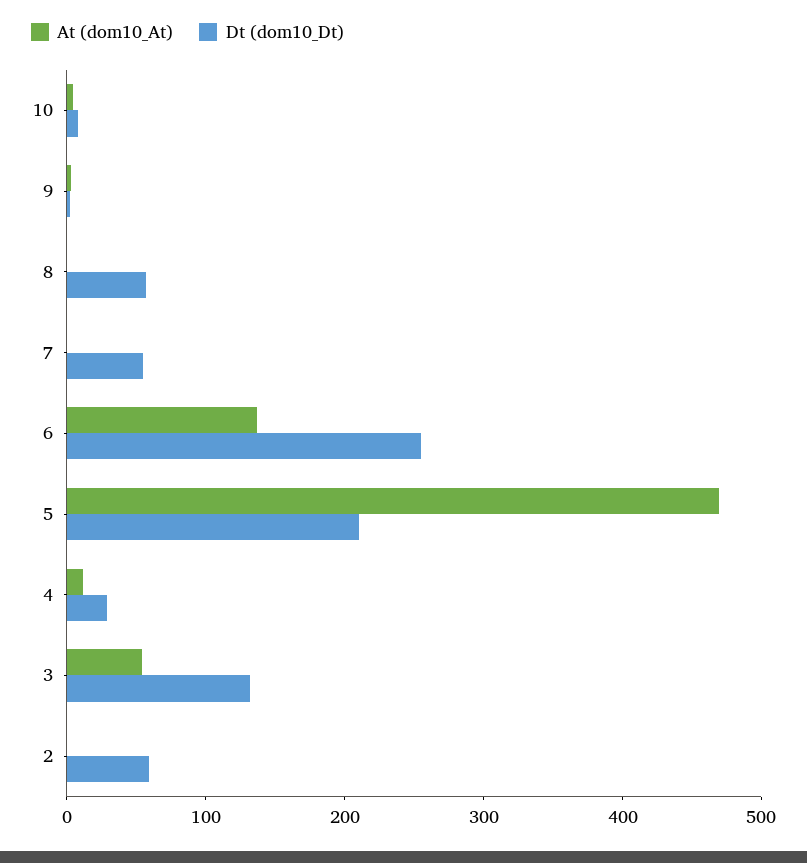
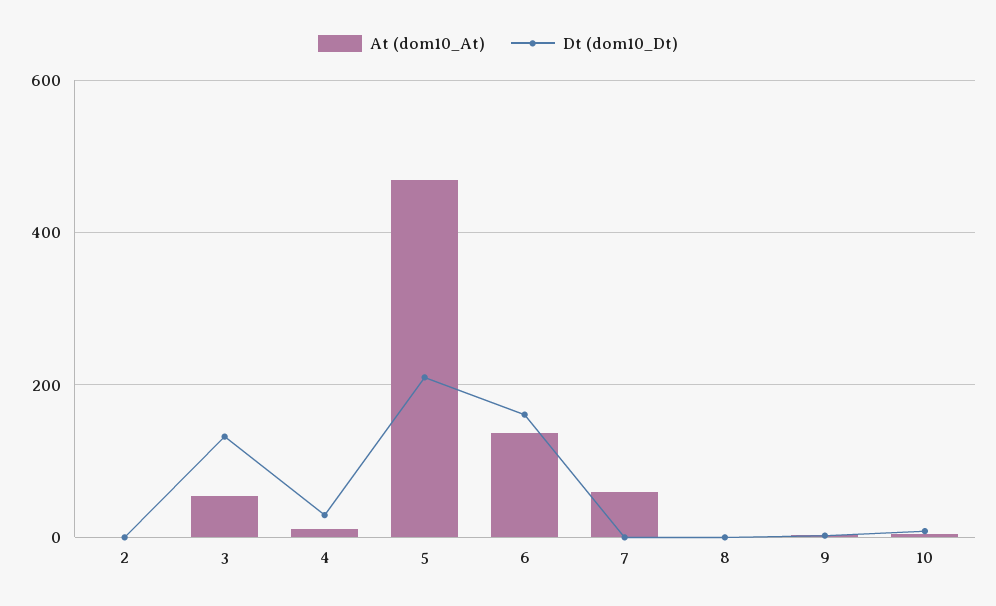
  {
    "At (dom10_At)": {
      "10": 0,
      "9": 0,
      "8": 0,
-     "7": 0,
+     "7": 60,
      "6": 140,
      "5": 460,
      "4": 20,
      "3": 60,
      "2": 0
    },
    "Dt (dom10_Dt)": {
      "10": 0,
      "9": 0,
-     "8": 60,
+     "8": 0,
-     "7": 60,
+     "7": 0,
-     "6": 260,
+     "6": 160,
      "5": 220,
      "4": 20,
      "3": 140,
-     "2": 60
+     "2": 0
    }
  }

